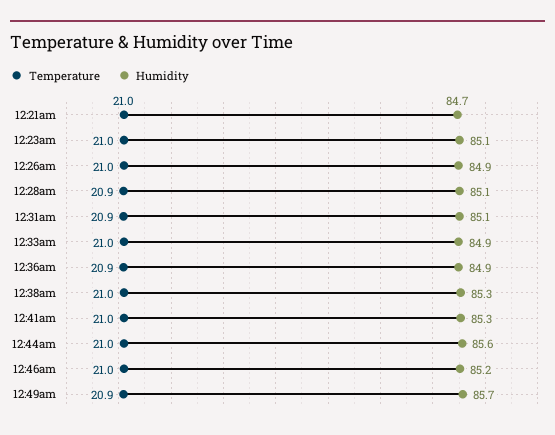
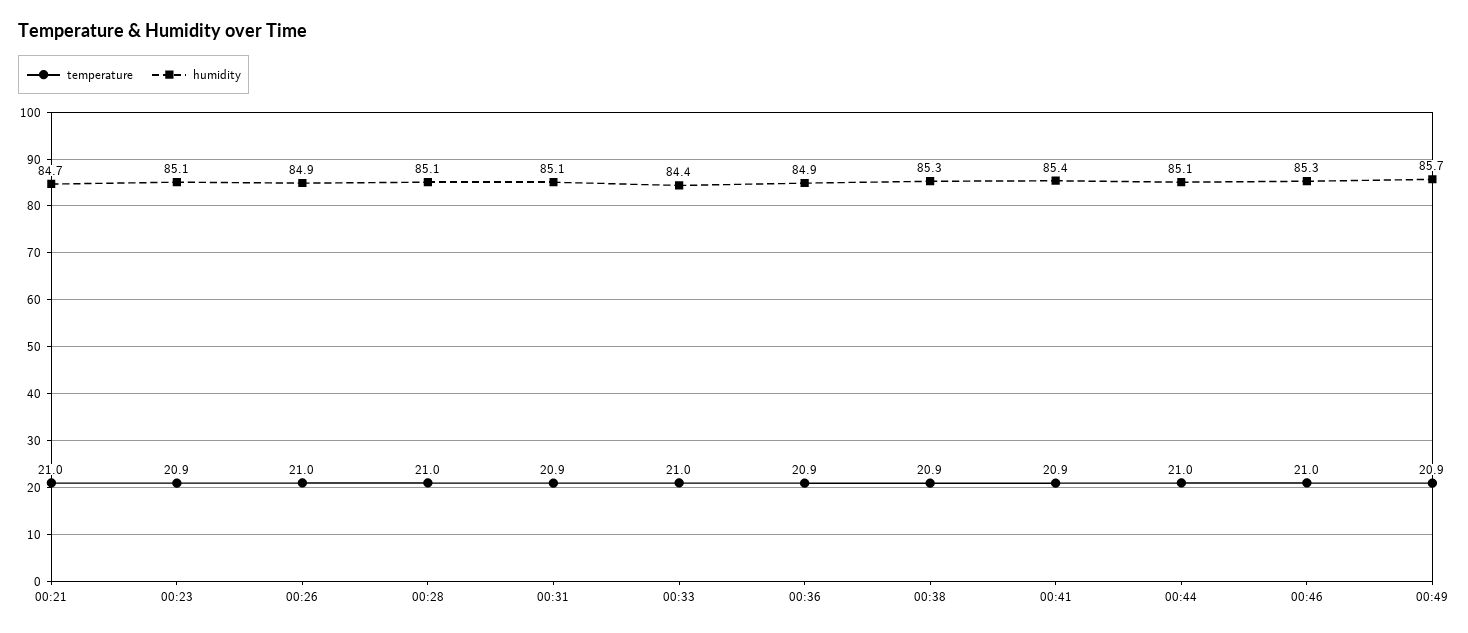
  {
    "Temperature": {
      "12:21am": 21,
-     "12:23am": 21,
+     "12:23am": 20.9,
      "12:26am": 21,
-     "12:28am": 20.9,
+     "12:28am": 21,
      "12:31am": 20.9,
      "12:33am": 21,
      "12:36am": 20.9,
-     "12:38am": 21,
+     "12:38am": 20.9,
-     "12:41am": 21,
+     "12:41am": 20.9,
      "12:44am": 21,
      "12:46am": 21,
      "12:49am": 20.9
    },
    "Humidity": {
      "12:21am": 84.7,
      "12:23am": 85.1,
      "12:26am": 84.9,
      "12:28am": 85.1,
      "12:31am": 85.1,
-     "12:33am": 84.9,
+     "12:33am": 84.4,
      "12:36am": 84.9,
      "12:38am": 85.3,
-     "12:41am": 85.3,
+     "12:41am": 85.4,
-     "12:44am": 85.6,
+     "12:44am": 85.1,
-     "12:46am": 85.2,
+     "12:46am": 85.3,
      "12:49am": 85.7
    }
  }

